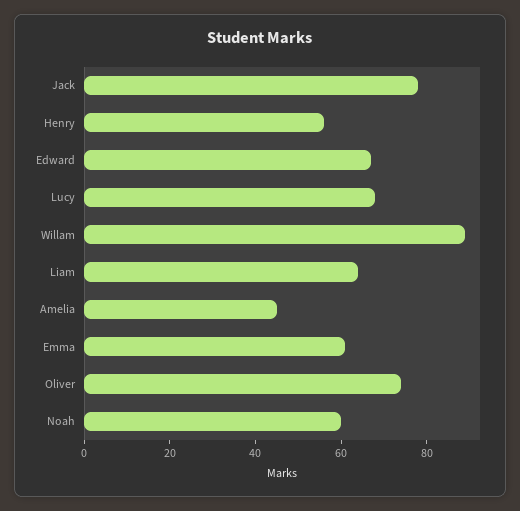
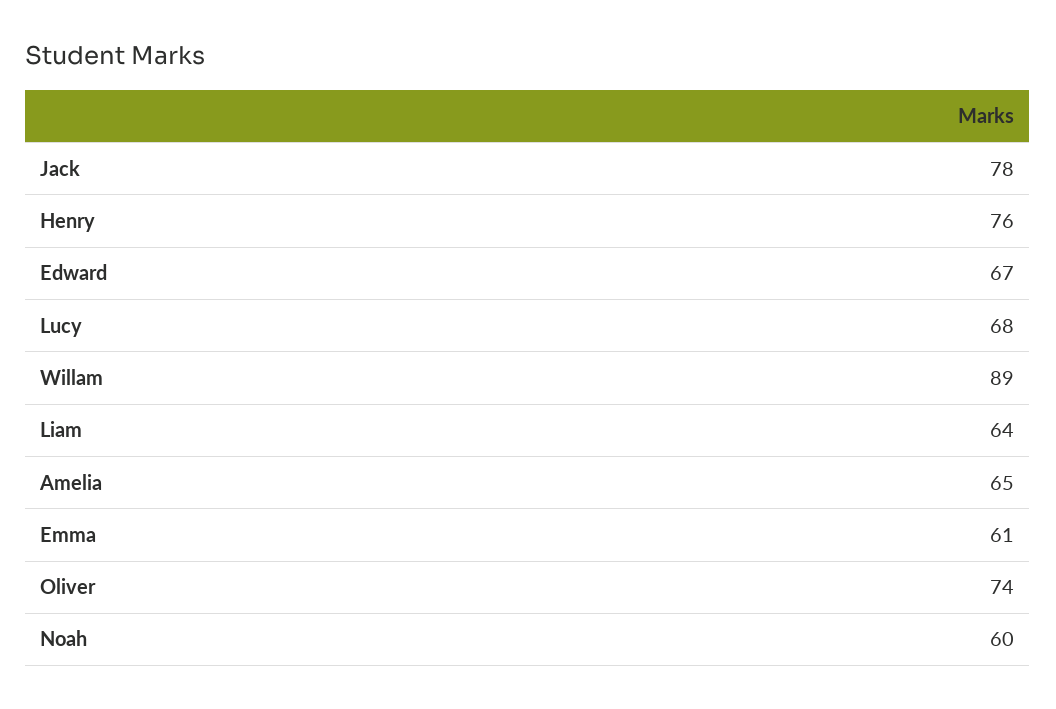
  {
    "Jack": 78,
-   "Henry": 55,
+   "Henry": 76,
    "Edward": 67,
    "Lucy": 68,
    "Willam": 89,
    "Liam": 64,
-   "Amelia": 45,
+   "Amelia": 65,
    "Emma": 61,
    "Oliver": 74,
    "Noah": 60
  }

